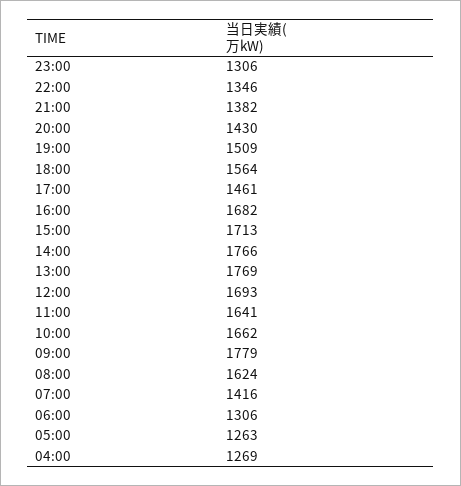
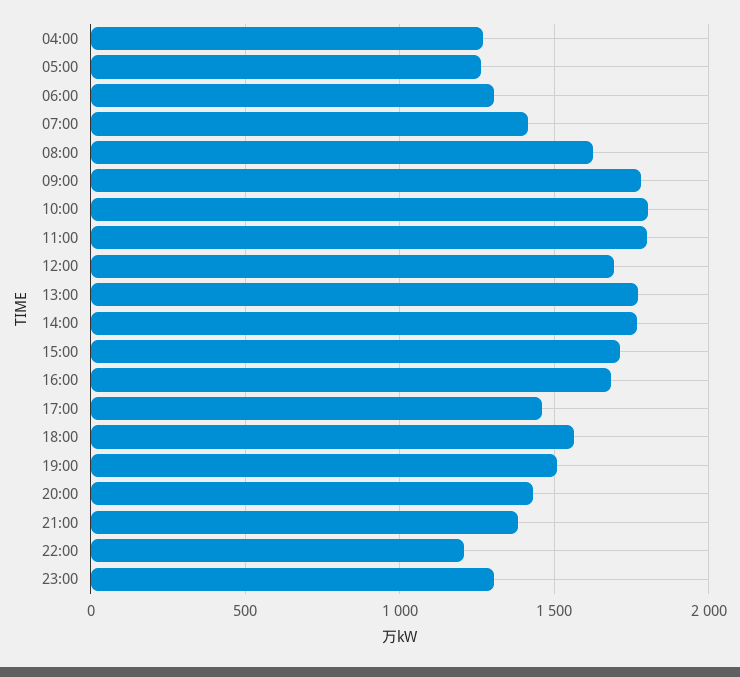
  {
    "23:00": 1306,
-   "22:00": 1346,
+   "22:00": 1200,
    "21:00": 1382,
    "20:00": 1430,
    "19:00": 1509,
    "18:00": 1564,
    "17:00": 1461,
    "16:00": 1682,
    "15:00": 1713,
    "14:00": 1766,
    "13:00": 1769,
    "12:00": 1693,
-   "11:00": 1641,
+   "11:00": 1800,
-   "10:00": 1662,
+   "10:00": 1800,
    "09:00": 1779,
    "08:00": 1624,
    "07:00": 1416,
    "06:00": 1306,
    "05:00": 1263,
    "04:00": 1269
  }

